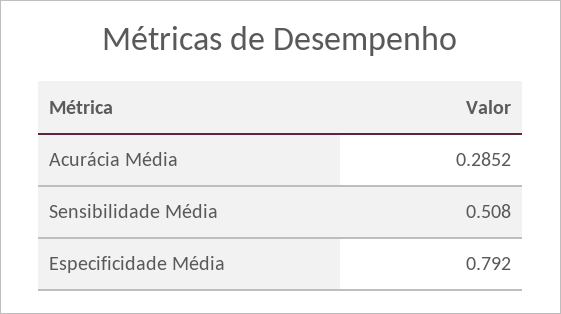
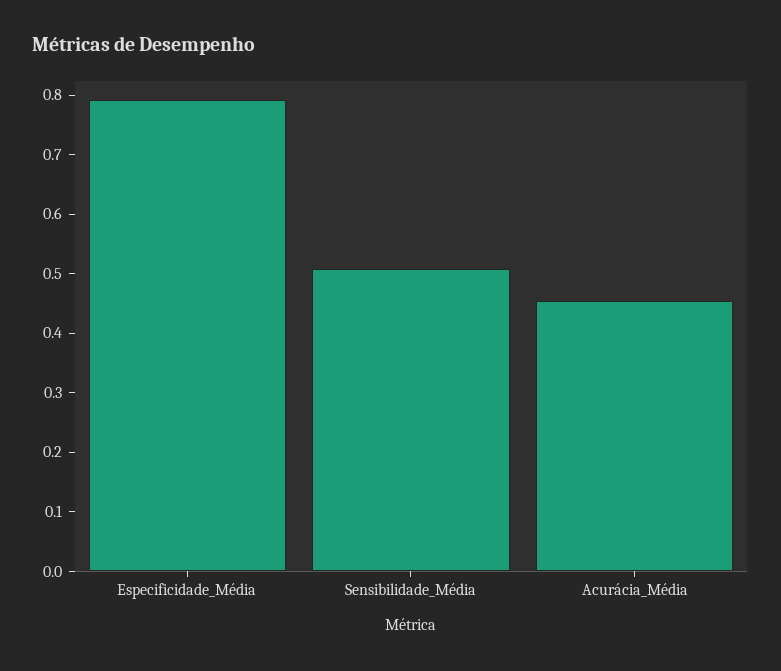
  {
-   "Acurácia Média": 0.2852,
+   "Acurácia Média": 0.46,
    "Sensibilidade Média": 0.508,
    "Especificidade Média": 0.792
  }

